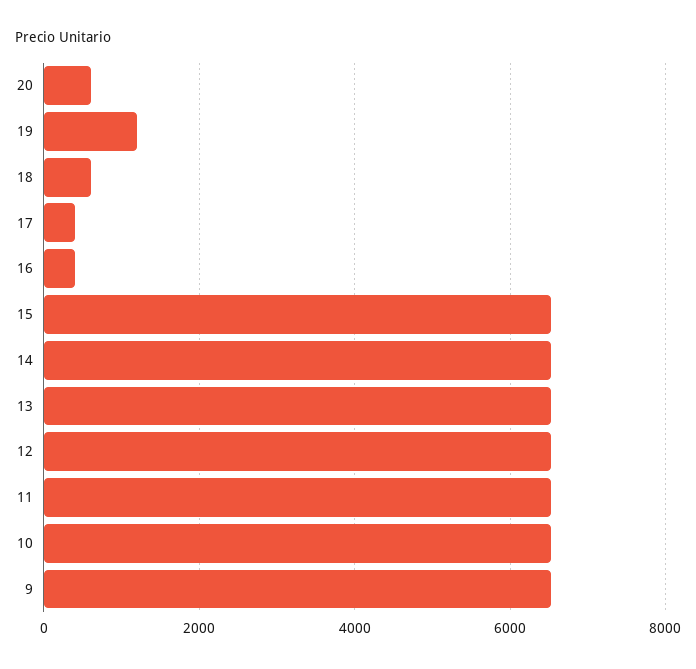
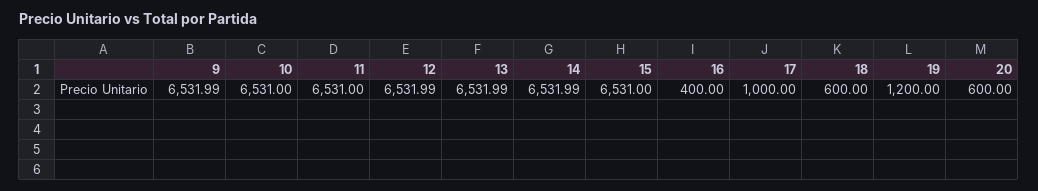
  {
    "20": 600,
    "19": 1200,
    "18": 600,
-   "17": 400,
+   "17": 1000,
    "16": 400,
    "15": 6531,
    "14": 6531.99,
    "13": 6531.99,
    "12": 6531.99,
    "11": 6531,
    "10": 6531,
    "9": 6531.99
  }

